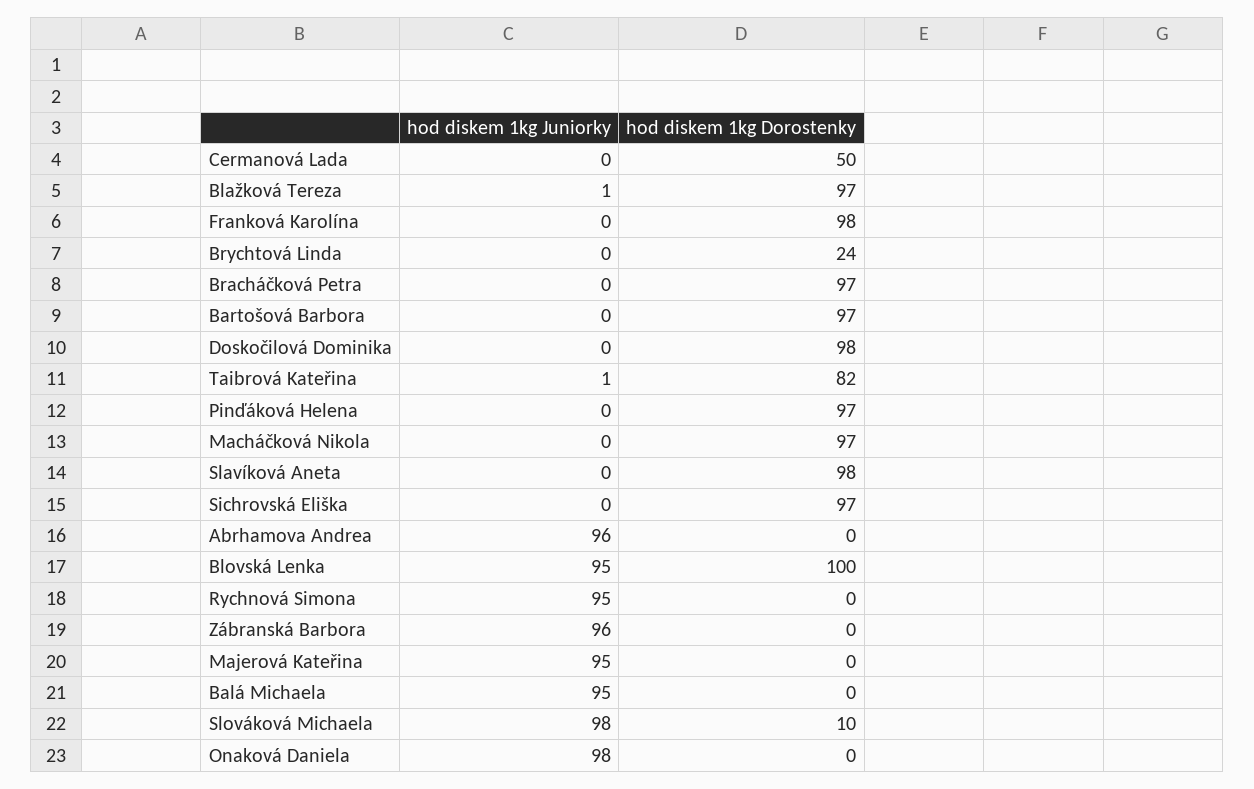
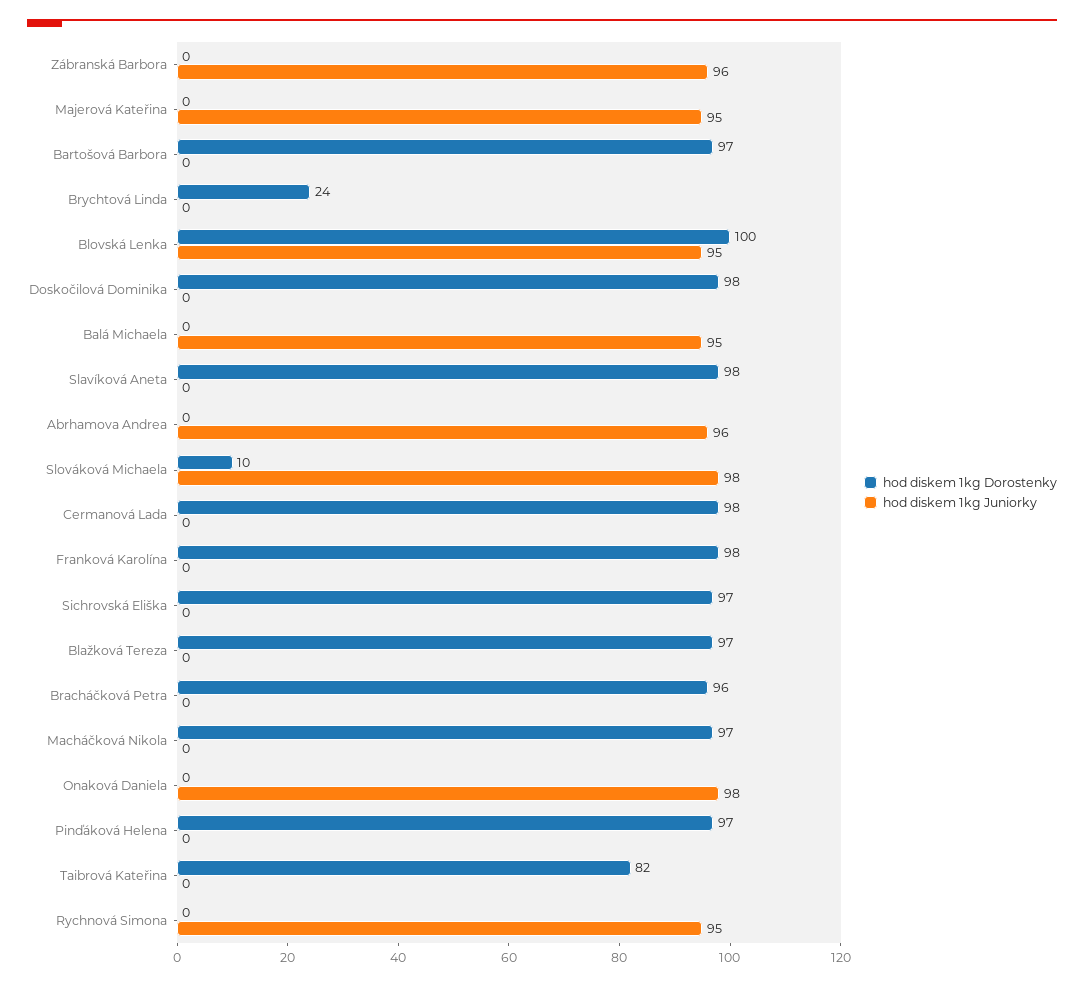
  {
    "hod diskem 1kg Juniorky": {
      "Cermanová Lada": 0,
-     "Blažková Tereza": 1,
+     "Blažková Tereza": 0,
      "Franková Karolína": 0,
      "Brychtová Linda": 0,
      "Bracháčková Petra": 0,
      "Bartošová Barbora": 0,
      "Doskočilová Dominika": 0,
-     "Taibrová Kateřina": 1,
+     "Taibrová Kateřina": 0,
      "Pinďáková Helena": 0,
      "Macháčková Nikola": 0,
      "Slavíková Aneta": 0,
      "Sichrovská Eliška": 0,
      "Abrhamova Andrea": 96,
      "Blovská Lenka": 95,
      "Rychnová Simona": 95,
      "Zábranská Barbora": 96,
      "Majerová Kateřina": 95,
      "Balá Michaela": 95,
      "Slováková Michaela": 98,
      "Onaková Daniela": 98
    },
    "hod diskem 1kg Dorostenky": {
-     "Cermanová Lada": 50,
+     "Cermanová Lada": 98,
      "Blažková Tereza": 97,
      "Franková Karolína": 98,
      "Brychtová Linda": 24,
-     "Bracháčková Petra": 97,
+     "Bracháčková Petra": 96,
      "Bartošová Barbora": 97,
      "Doskočilová Dominika": 98,
      "Taibrová Kateřina": 82,
      "Pinďáková Helena": 97,
      "Macháčková Nikola": 97,
      "Slavíková Aneta": 98,
      "Sichrovská Eliška": 97,
      "Abrhamova Andrea": 0,
      "Blovská Lenka": 100,
      "Rychnová Simona": 0,
      "Zábranská Barbora": 0,
      "Majerová Kateřina": 0,
      "Balá Michaela": 0,
      "Slováková Michaela": 10,
      "Onaková Daniela": 0
    }
  }

